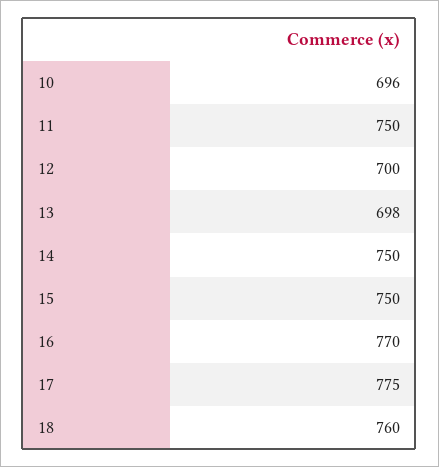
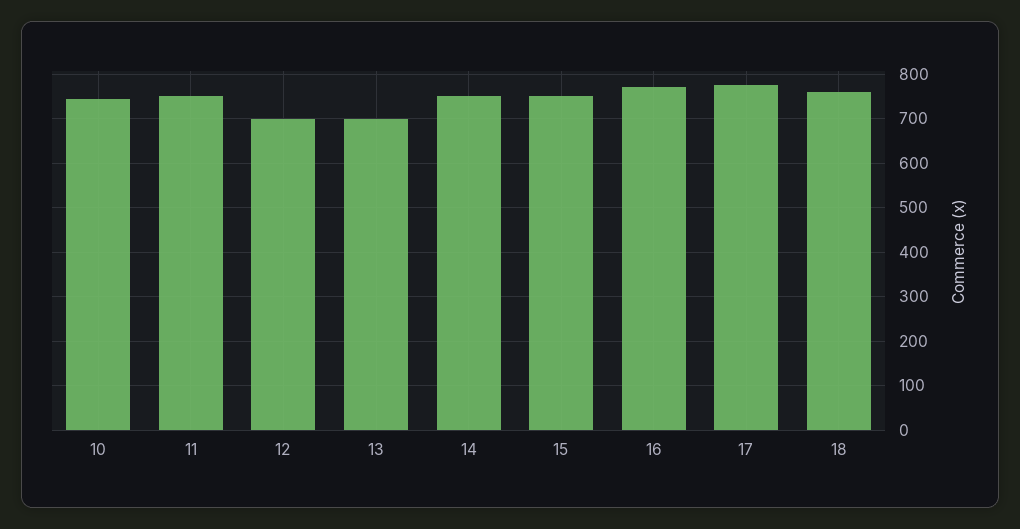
  {
-   "10": 696,
+   "10": 740,
    "11": 750,
    "12": 700,
    "13": 698,
    "14": 750,
    "15": 750,
    "16": 770,
    "17": 775,
    "18": 760
  }

